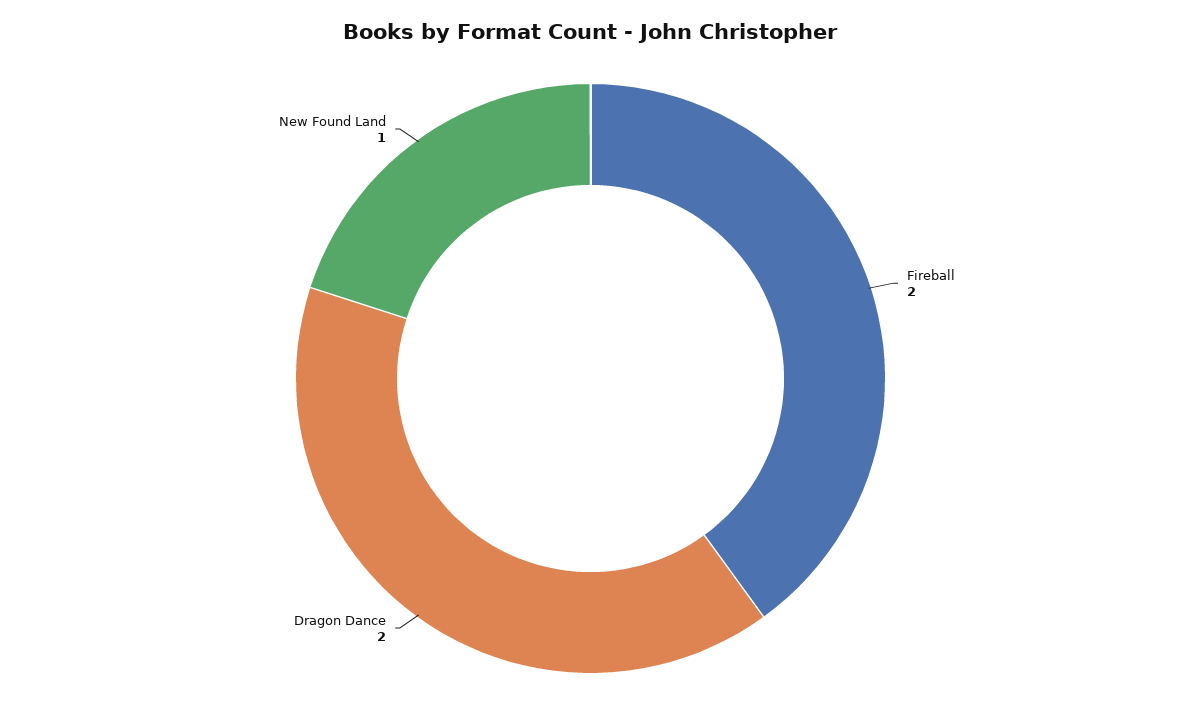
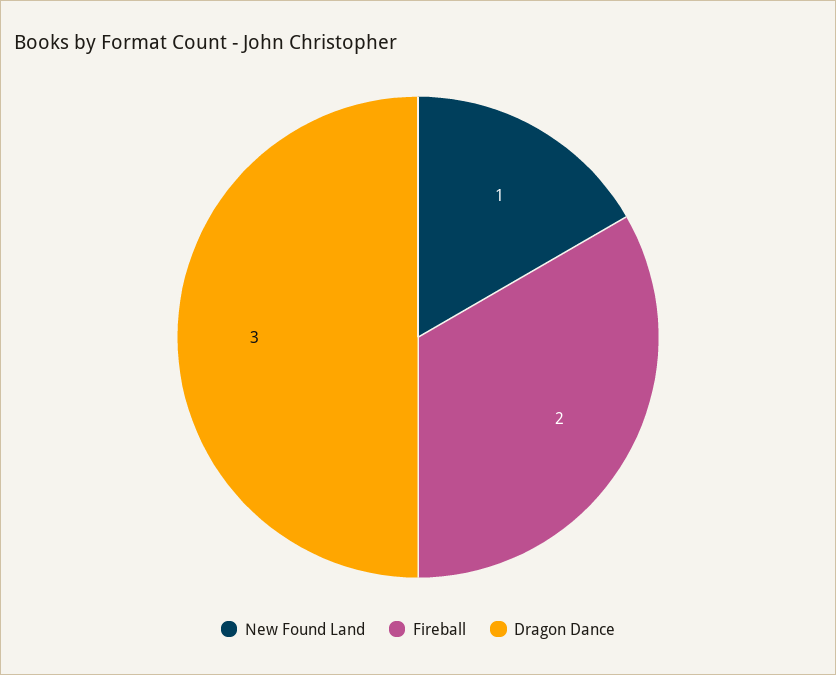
  {
    "Fireball": 2,
-   "Dragon Dance": 2,
+   "Dragon Dance": 3,
    "New Found Land": 1
  }

